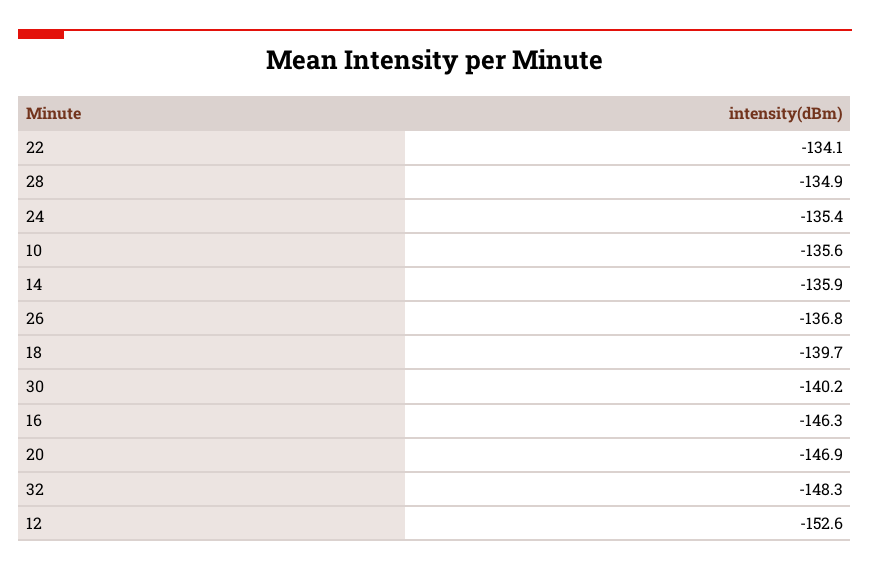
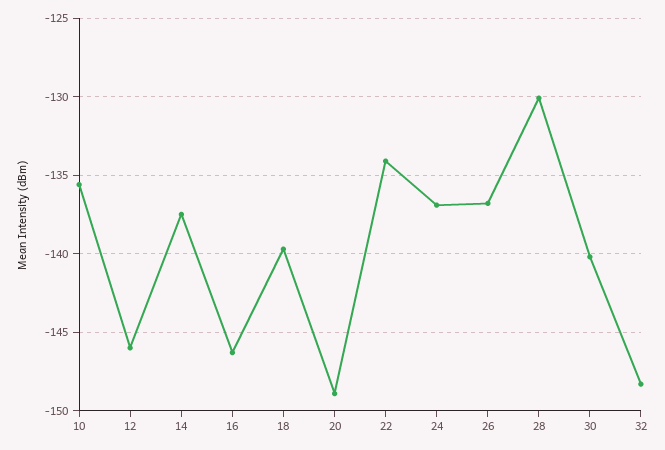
  {
    "22": -134.1,
-   "28": -134.9,
+   "28": -130,
-   "24": -135.4,
+   "24": -137,
    "10": -135.6,
-   "14": -135.9,
+   "14": -137.5,
    "26": -136.8,
    "18": -139.7,
    "30": -140.2,
    "16": -146.3,
-   "20": -146.9,
+   "20": -149,
    "32": -148.3,
-   "12": -152.6
+   "12": -146
  }

